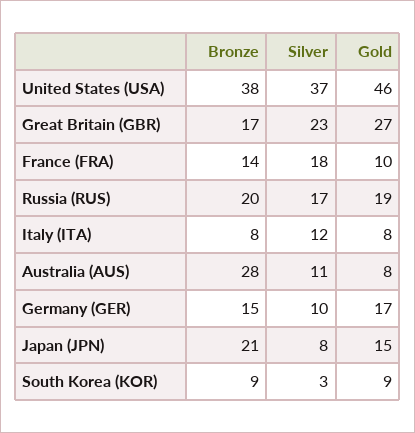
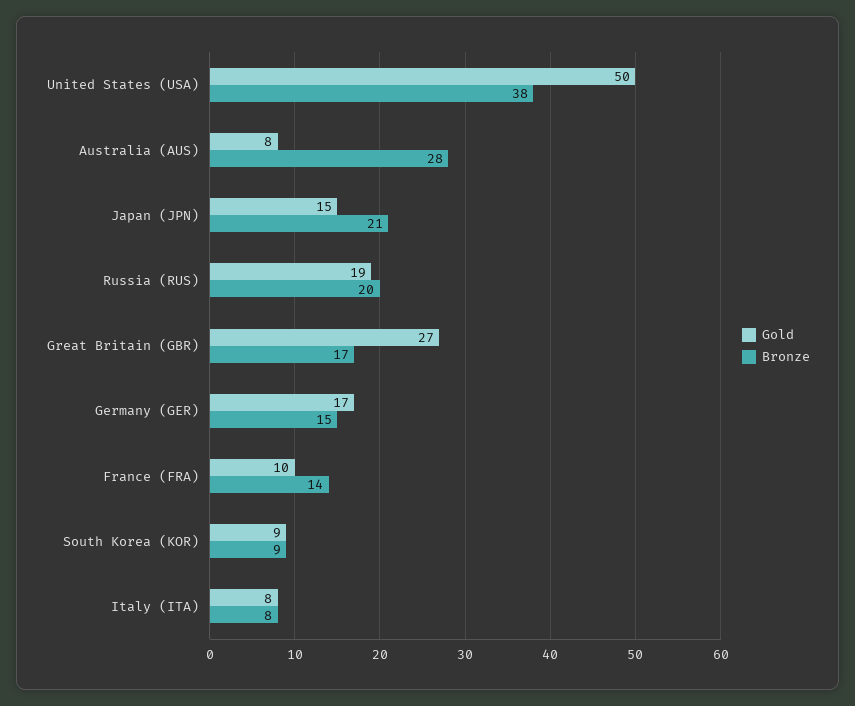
  {
    "Bronze": {
      "United States (USA)": 38,
      "Great Britain (GBR)": 17,
      "France (FRA)": 14,
      "Russia (RUS)": 20,
      "Italy (ITA)": 8,
      "Australia (AUS)": 28,
      "Germany (GER)": 15,
      "Japan (JPN)": 21,
      "South Korea (KOR)": 9
    },
-   "Silver": {
-     "United States (USA)": 37,
-     "Great Britain (GBR)": 23,
-     "France (FRA)": 18,
-     "Russia (RUS)": 17,
-     "Italy (ITA)": 12,
-     "Australia (AUS)": 11,
-     "Germany (GER)": 10,
-     "Japan (JPN)": 8,
-     "South Korea (KOR)": 3
-   },
    "Gold": {
-     "United States (USA)": 46,
+     "United States (USA)": 50,
      "Great Britain (GBR)": 27,
      "France (FRA)": 10,
      "Russia (RUS)": 19,
      "Italy (ITA)": 8,
      "Australia (AUS)": 8,
      "Germany (GER)": 17,
      "Japan (JPN)": 15,
      "South Korea (KOR)": 9
    }
  }

